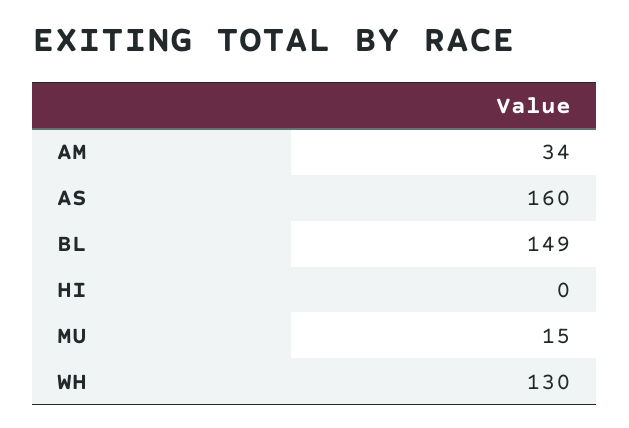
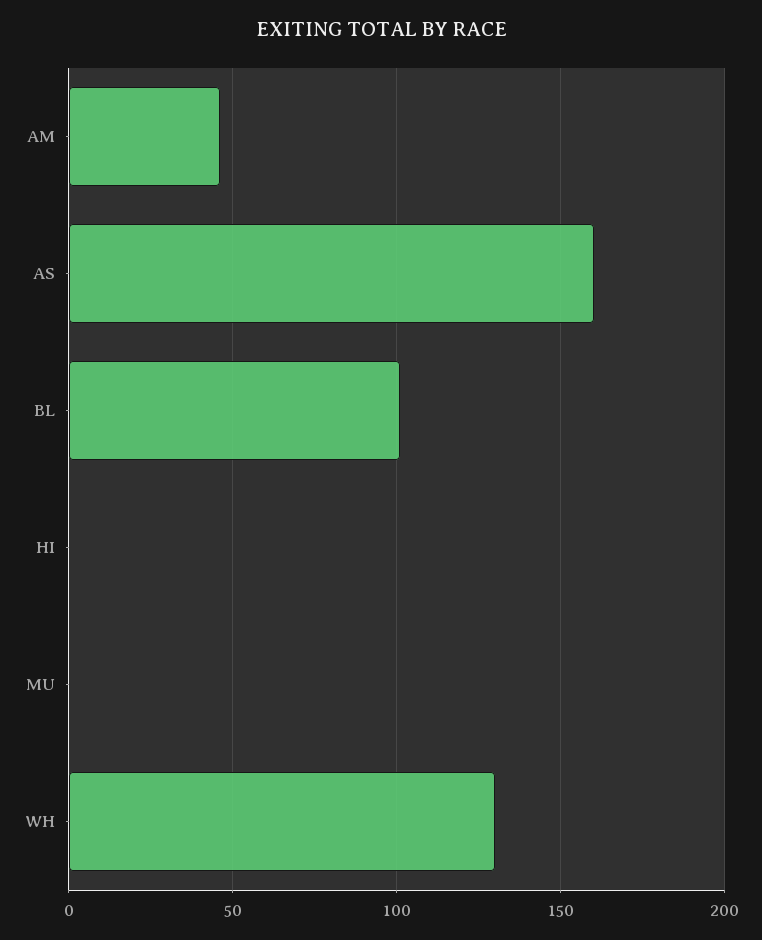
  {
-   "AM": 34,
+   "AM": 45,
    "AS": 160,
-   "BL": 149,
+   "BL": 100,
    "HI": 0,
-   "MU": 15,
+   "MU": 0,
    "WH": 130
  }

